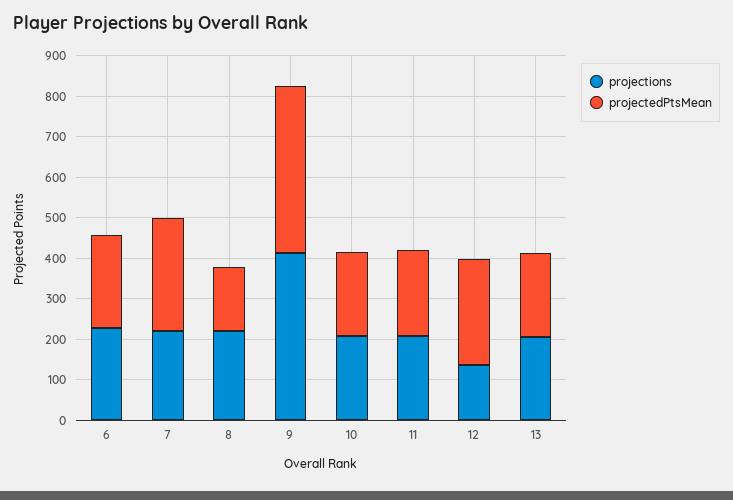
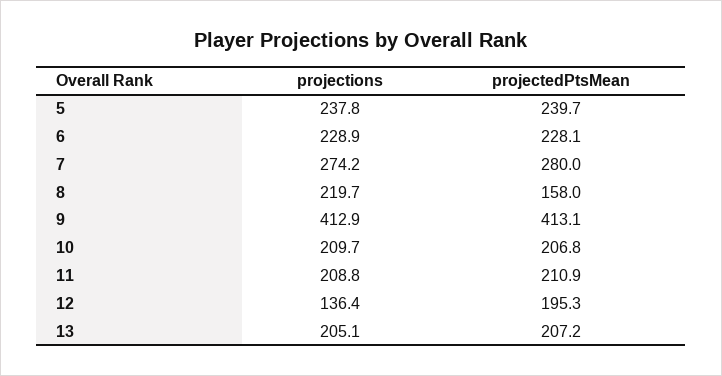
  {
    "projections": {
      "6": 228.9,
-     "7": 220,
+     "7": 274.2,
      "8": 219.7,
      "9": 412.9,
      "10": 209.7,
      "11": 208.8,
      "12": 136.4,
-     "13": 205.1
+     "13": 205.1,
+     "5": 237.8
    },
    "projectedPtsMean": {
      "6": 228.1,
      "7": 280,
      "8": 158,
      "9": 413.1,
      "10": 206.8,
      "11": 210.9,
-     "12": 260,
+     "12": 195.3,
-     "13": 207.2
+     "13": 207.2,
+     "5": 239.7
    }
  }

